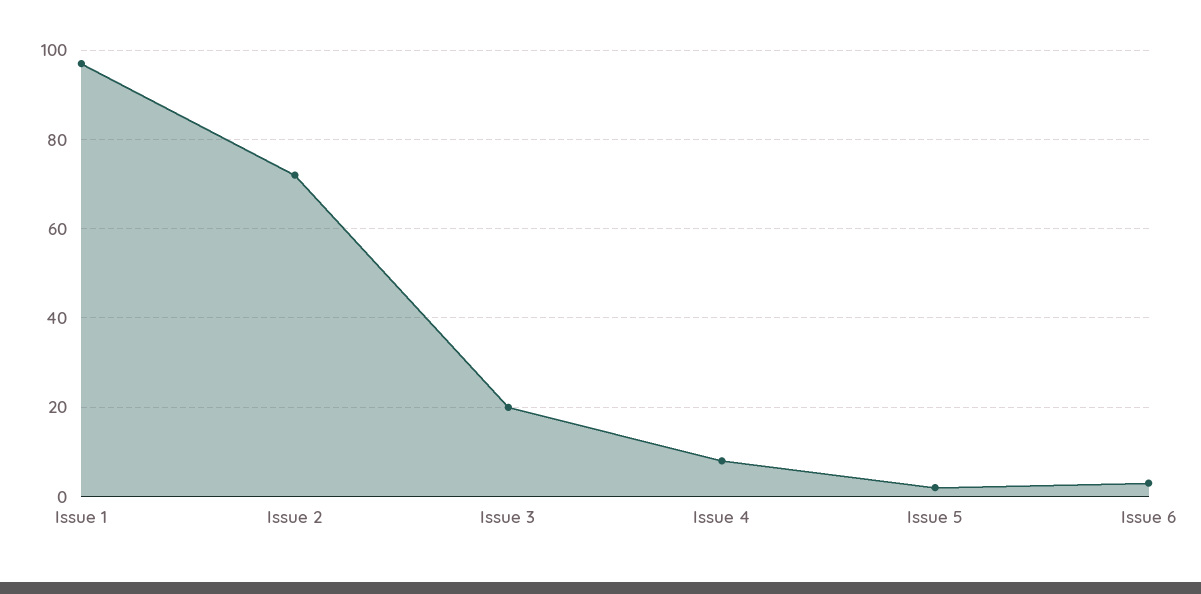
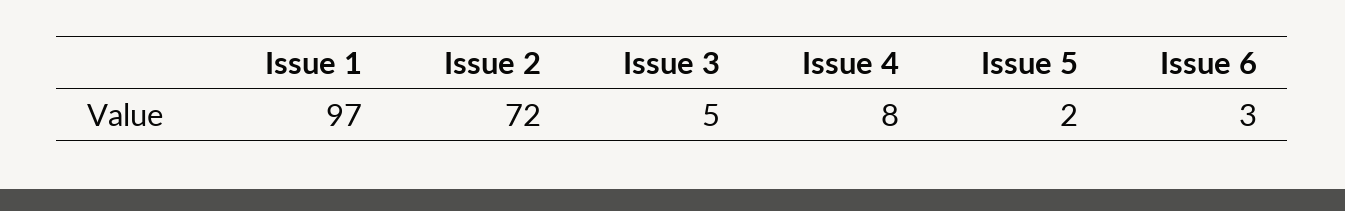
  {
    "Issue 1": 97,
    "Issue 2": 72,
-   "Issue 3": 20,
+   "Issue 3": 5,
    "Issue 4": 8,
    "Issue 5": 2,
    "Issue 6": 3
  }

